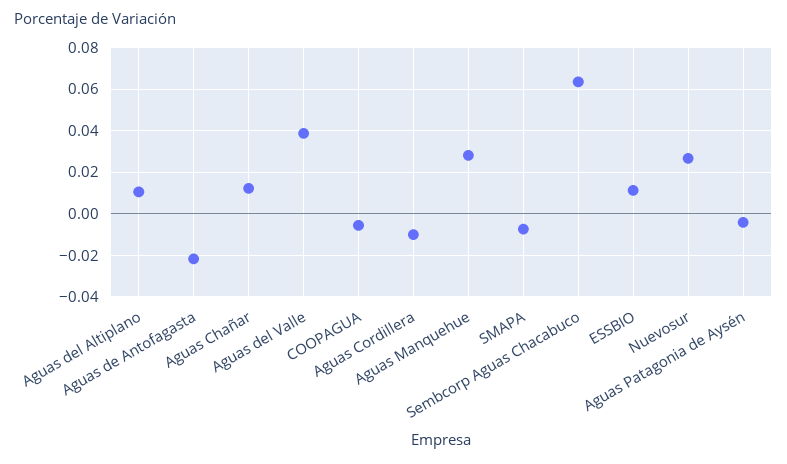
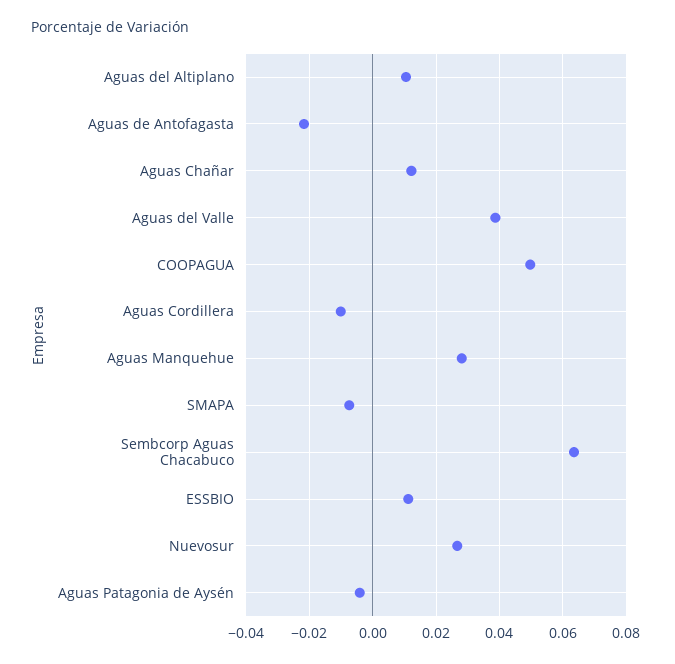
  {
    "Aguas del Altiplano": 0.01,
    "Aguas de Antofagasta": -0.022,
    "Aguas Chañar": 0.012,
    "Aguas del Valle": 0.038,
-   "COOPAGUA": -0.005,
+   "COOPAGUA": 0.05,
    "Aguas Cordillera": -0.01,
    "Aguas Manquehue": 0.028,
    "SMAPA": -0.008,
    "Sembcorp Aguas Chacabuco": 0.064,
    "ESSBIO": 0.012,
    "Nuevosur": 0.026,
    "Aguas Patagonia de Aysén": -0.004
  }

